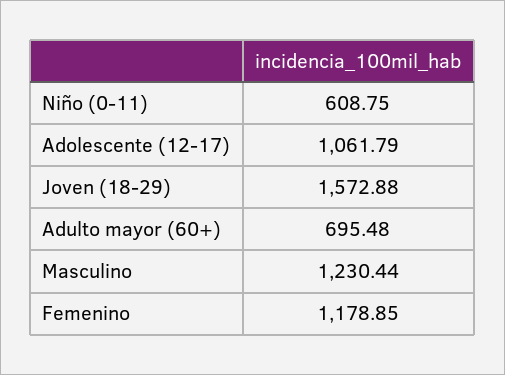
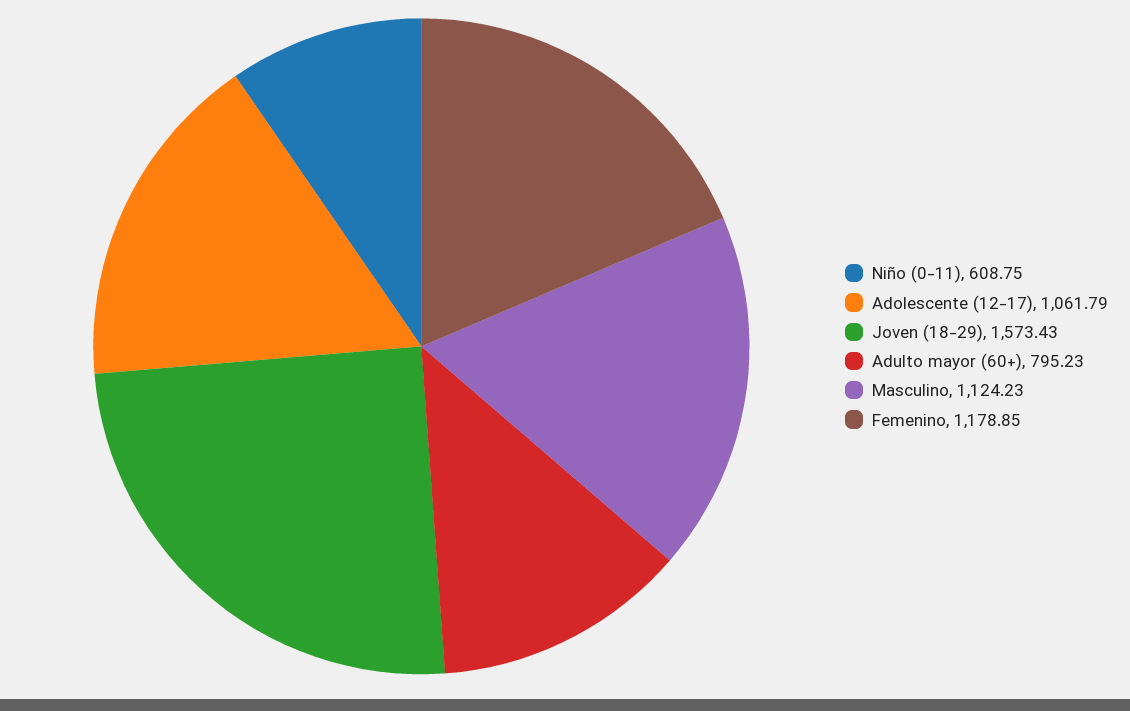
  {
    "Niño (0-11)": 608.75,
    "Adolescente (12-17)": 1061.79,
-   "Joven (18-29)": 1572.88,
+   "Joven (18-29)": 1573.43,
-   "Adulto mayor (60+)": 695.48,
+   "Adulto mayor (60+)": 795.23,
-   "Masculino": 1230.44,
+   "Masculino": 1124.23,
    "Femenino": 1178.85
  }

